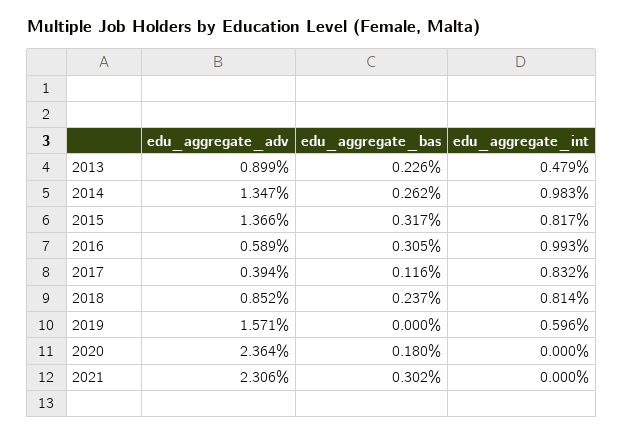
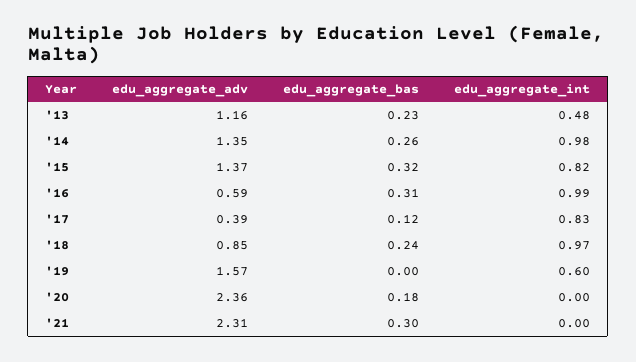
  {
    "edu_aggregate_adv": {
-     "2013": 0.899,
+     "2013": 1.16,
      "2014": 1.347,
      "2015": 1.366,
      "2016": 0.589,
      "2017": 0.394,
      "2018": 0.852,
      "2019": 1.571,
      "2020": 2.364,
      "2021": 2.306
    },
    "edu_aggregate_bas": {
      "2013": 0.226,
      "2014": 0.262,
      "2015": 0.317,
      "2016": 0.305,
      "2017": 0.116,
      "2018": 0.237,
      "2019": 0,
      "2020": 0.18,
      "2021": 0.302
    },
    "edu_aggregate_int": {
      "2013": 0.479,
      "2014": 0.983,
      "2015": 0.817,
      "2016": 0.993,
      "2017": 0.832,
-     "2018": 0.814,
+     "2018": 0.97,
      "2019": 0.596,
      "2020": 0,
      "2021": 0
    }
  }

